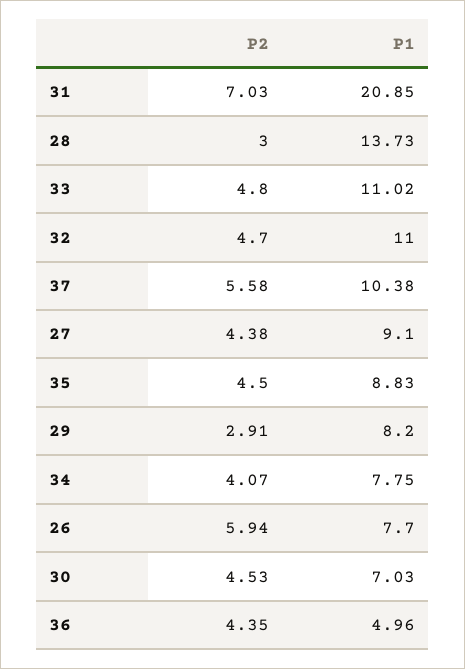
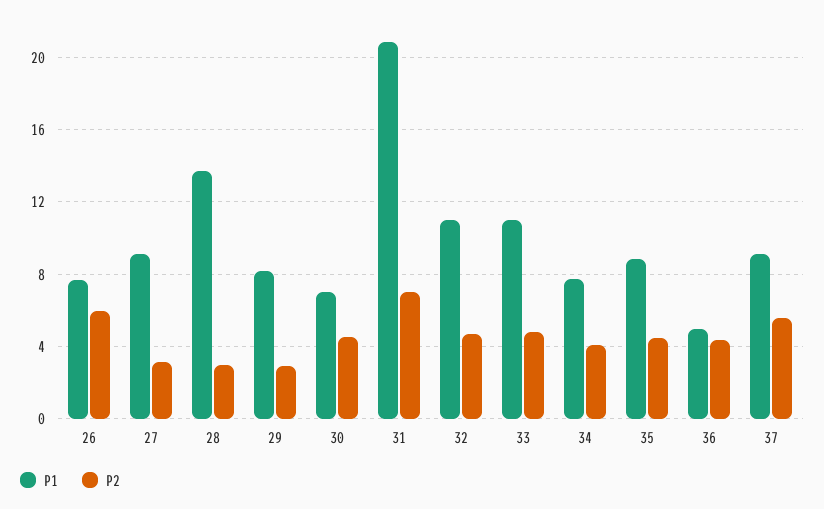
  {
    "P2": {
      "31": 7.03,
      "28": 3,
      "33": 4.8,
      "32": 4.7,
      "37": 5.58,
-     "27": 4.38,
+     "27": 3,
      "35": 4.5,
      "29": 2.91,
      "34": 4.07,
      "26": 5.94,
      "30": 4.53,
      "36": 4.35
    },
    "P1": {
      "31": 20.85,
      "28": 13.73,
      "33": 11.02,
      "32": 11,
-     "37": 10.38,
+     "37": 9,
      "27": 9.1,
      "35": 8.83,
      "29": 8.2,
      "34": 7.75,
      "26": 7.7,
      "30": 7.03,
      "36": 4.96
    }
  }

